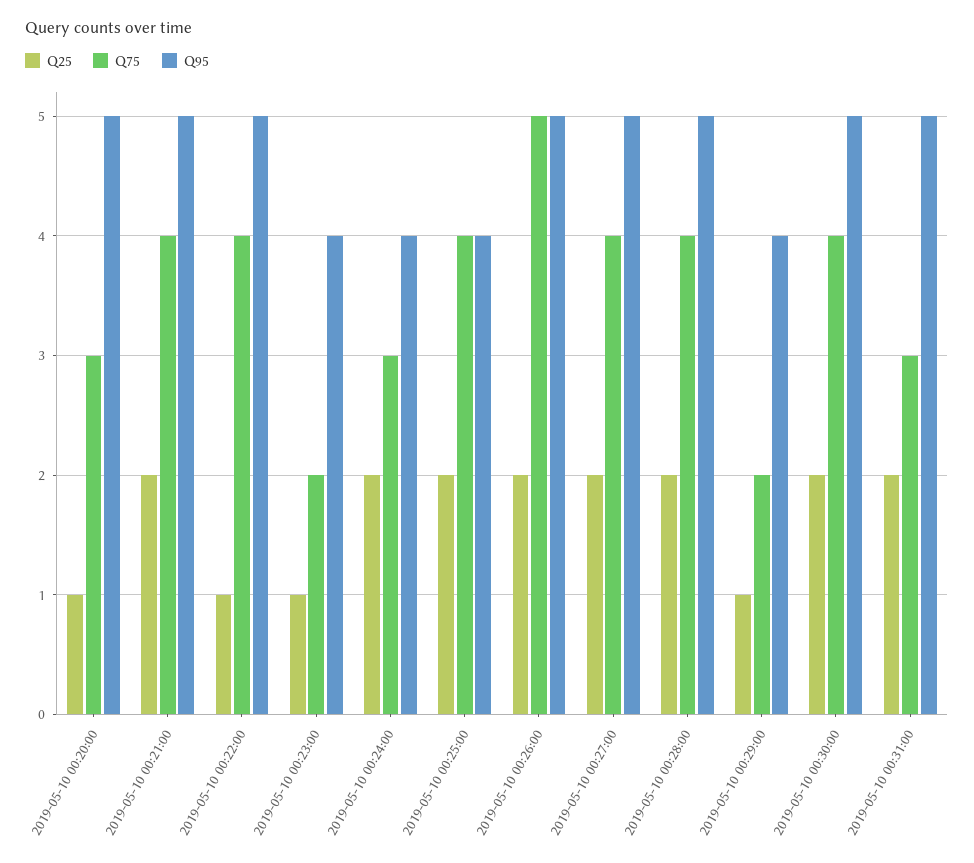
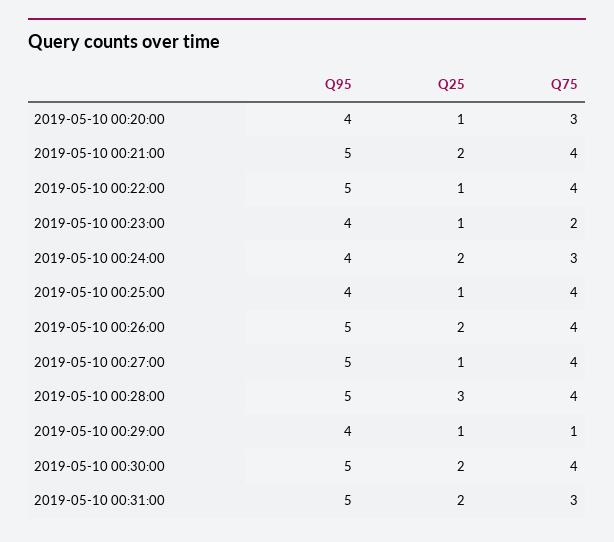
  {
    "Q25": {
      "2019-05-10 00:20:00": 1,
      "2019-05-10 00:21:00": 2,
      "2019-05-10 00:22:00": 1,
      "2019-05-10 00:23:00": 1,
      "2019-05-10 00:24:00": 2,
-     "2019-05-10 00:25:00": 2,
+     "2019-05-10 00:25:00": 1,
      "2019-05-10 00:26:00": 2,
-     "2019-05-10 00:27:00": 2,
+     "2019-05-10 00:27:00": 1,
-     "2019-05-10 00:28:00": 2,
+     "2019-05-10 00:28:00": 3,
      "2019-05-10 00:29:00": 1,
      "2019-05-10 00:30:00": 2,
      "2019-05-10 00:31:00": 2
    },
    "Q75": {
      "2019-05-10 00:20:00": 3,
      "2019-05-10 00:21:00": 4,
      "2019-05-10 00:22:00": 4,
      "2019-05-10 00:23:00": 2,
      "2019-05-10 00:24:00": 3,
      "2019-05-10 00:25:00": 4,
-     "2019-05-10 00:26:00": 5,
+     "2019-05-10 00:26:00": 4,
      "2019-05-10 00:27:00": 4,
      "2019-05-10 00:28:00": 4,
-     "2019-05-10 00:29:00": 2,
+     "2019-05-10 00:29:00": 1,
      "2019-05-10 00:30:00": 4,
      "2019-05-10 00:31:00": 3
    },
    "Q95": {
-     "2019-05-10 00:20:00": 5,
+     "2019-05-10 00:20:00": 4,
      "2019-05-10 00:21:00": 5,
      "2019-05-10 00:22:00": 5,
      "2019-05-10 00:23:00": 4,
      "2019-05-10 00:24:00": 4,
      "2019-05-10 00:25:00": 4,
      "2019-05-10 00:26:00": 5,
      "2019-05-10 00:27:00": 5,
      "2019-05-10 00:28:00": 5,
      "2019-05-10 00:29:00": 4,
      "2019-05-10 00:30:00": 5,
      "2019-05-10 00:31:00": 5
    }
  }

